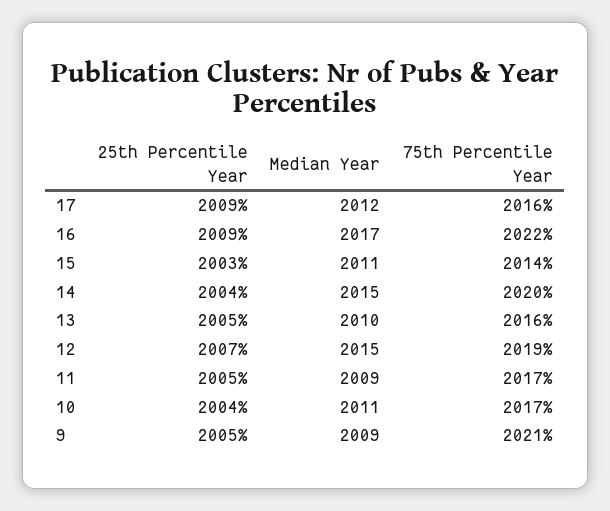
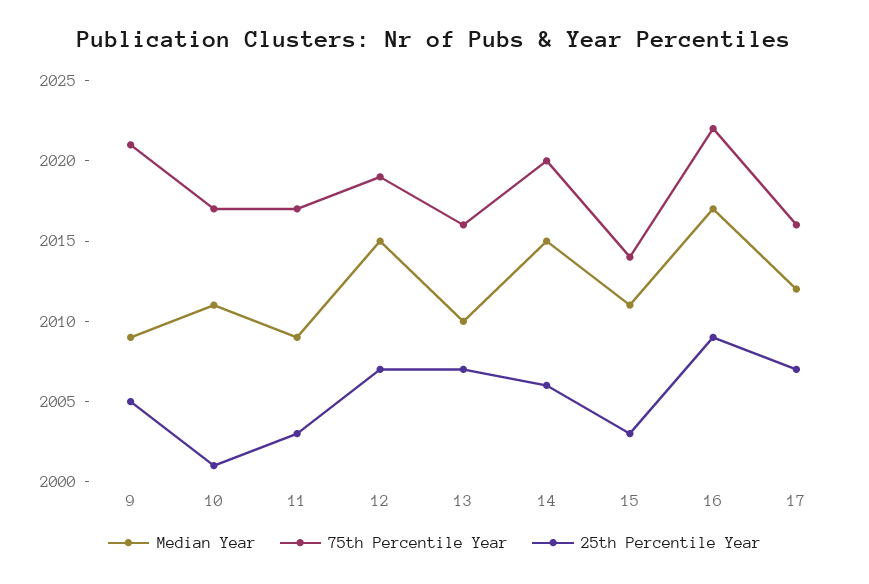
  {
    "25th Percentile Year": {
-     "17": 2009,
+     "17": 2007,
      "16": 2009,
      "15": 2003,
-     "14": 2004,
+     "14": 2006,
-     "13": 2005,
+     "13": 2007,
      "12": 2007,
-     "11": 2005,
+     "11": 2003,
-     "10": 2004,
+     "10": 2001,
      "9": 2005
    },
    "Median Year": {
      "17": 2012,
      "16": 2017,
      "15": 2011,
      "14": 2015,
      "13": 2010,
      "12": 2015,
      "11": 2009,
      "10": 2011,
      "9": 2009
    },
    "75th Percentile Year": {
      "17": 2016,
      "16": 2022,
      "15": 2014,
      "14": 2020,
      "13": 2016,
      "12": 2019,
      "11": 2017,
      "10": 2017,
      "9": 2021
    }
  }

